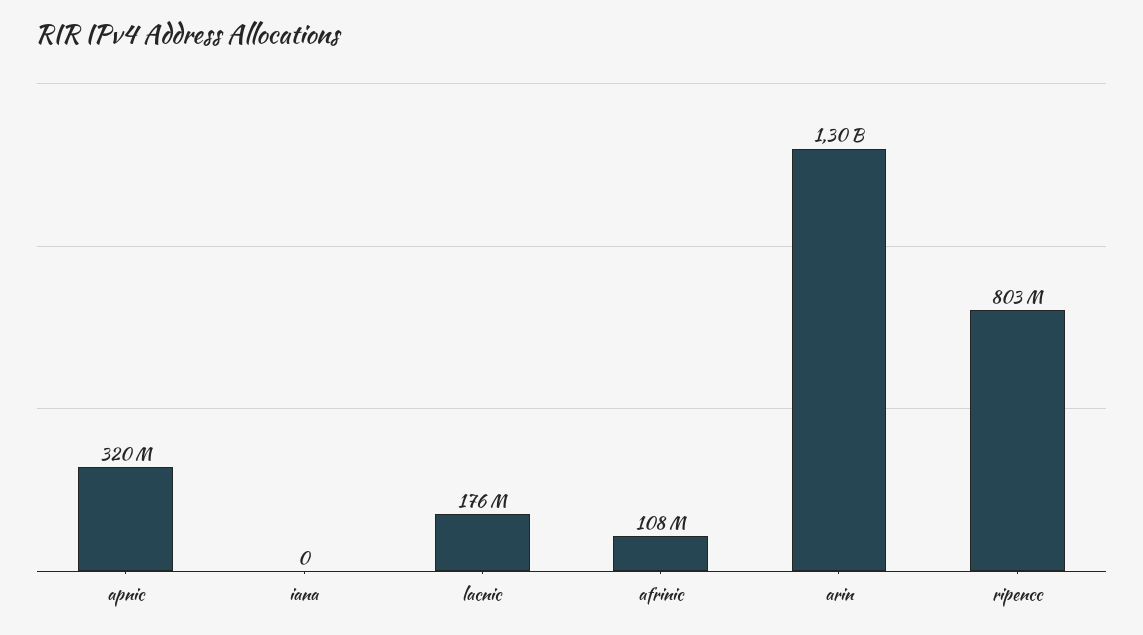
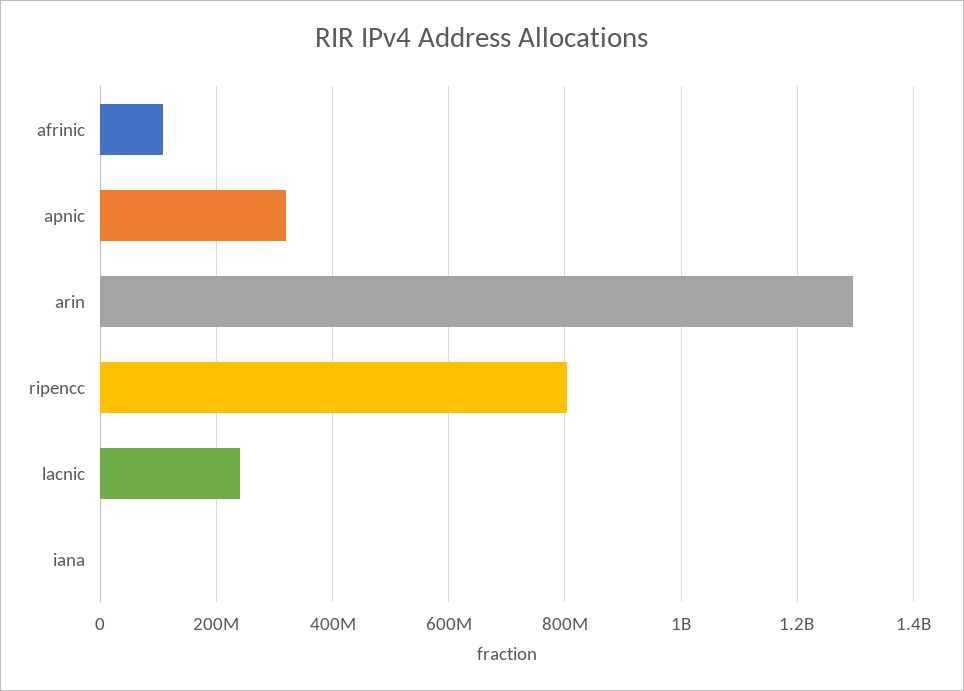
  {
    "apnic": 320000000,
    "iana": 0,
-   "lacnic": 176000000,
+   "lacnic": 240000000,
    "afrinic": 108000000,
    "arin": 1300000000,
    "ripencc": 803000000
  }

